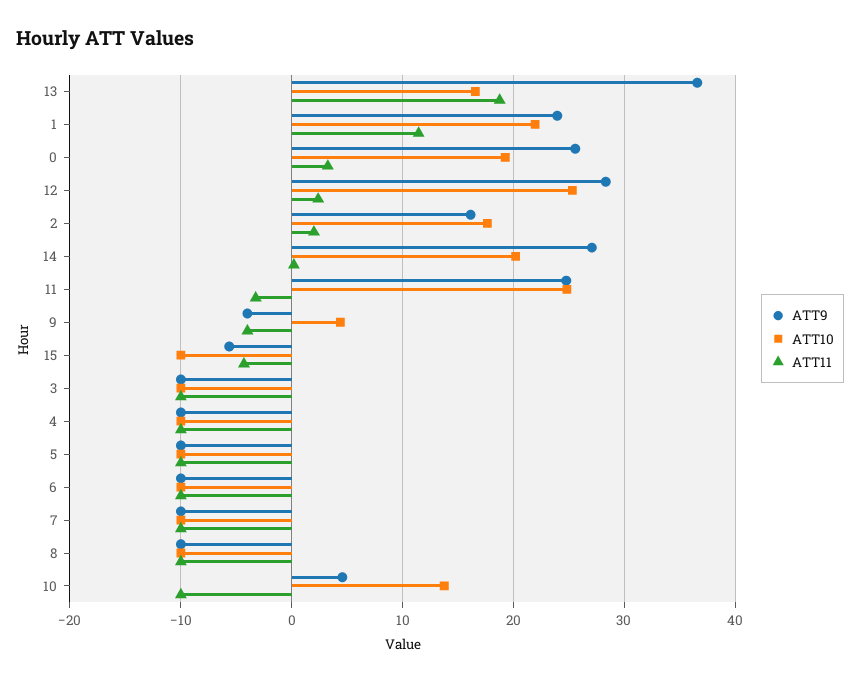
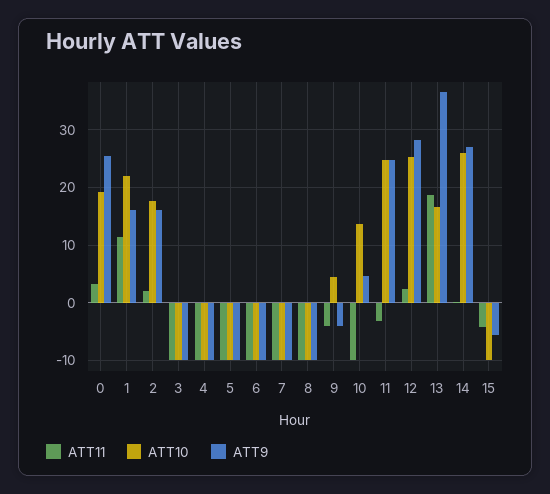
  {
    "ATT9": {
      "13": 37,
-     "1": 24,
+     "1": 16,
      "0": 26,
      "12": 28,
      "2": 16,
      "14": 27,
      "11": 25,
      "9": -4,
      "15": -6,
      "3": -10,
      "4": -10,
      "5": -10,
      "6": -10,
      "7": -10,
      "8": -10,
      "10": 5
    },
    "ATT10": {
      "13": 17,
      "1": 22,
      "0": 19,
      "12": 25,
      "2": 18,
-     "14": 20,
+     "14": 26,
      "11": 25,
      "9": 4,
      "15": -10,
      "3": -10,
      "4": -10,
      "5": -10,
      "6": -10,
      "7": -10,
      "8": -10,
      "10": 14
    },
    "ATT11": {
      "13": 19,
      "1": 11,
      "0": 3,
      "12": 2,
      "2": 2,
      "14": 0,
      "11": -3,
      "9": -4,
      "15": -4,
      "3": -10,
      "4": -10,
      "5": -10,
      "6": -10,
      "7": -10,
      "8": -10,
      "10": -10
    }
  }

